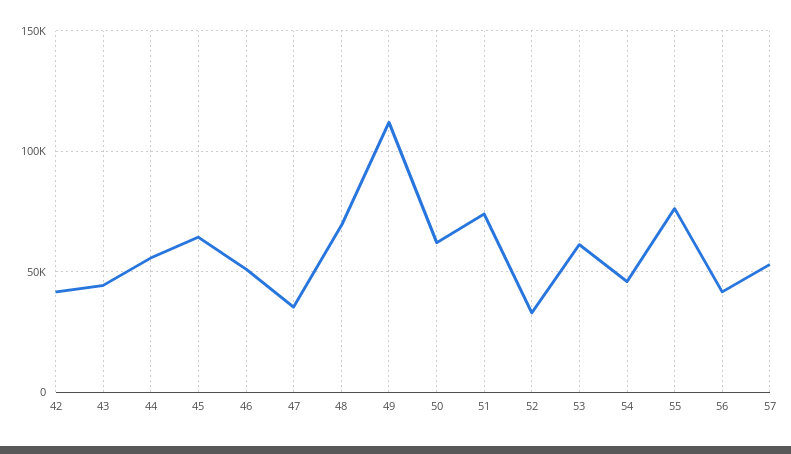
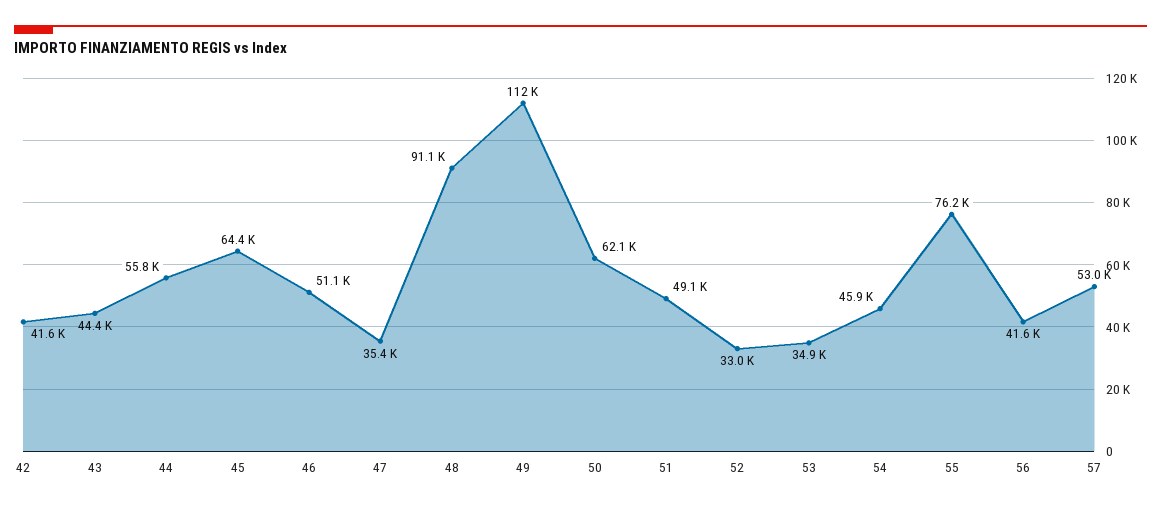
  {
    "42": 41600,
    "43": 44400,
    "44": 55800,
    "45": 64400,
    "46": 51100,
    "47": 35400,
-   "48": 70000,
+   "48": 91100,
    "49": 112000,
    "50": 62100,
-   "51": 75000,
+   "51": 49100,
    "52": 33000,
-   "53": 60000,
+   "53": 34900,
    "54": 45900,
    "55": 76200,
    "56": 41600,
    "57": 53000
  }

